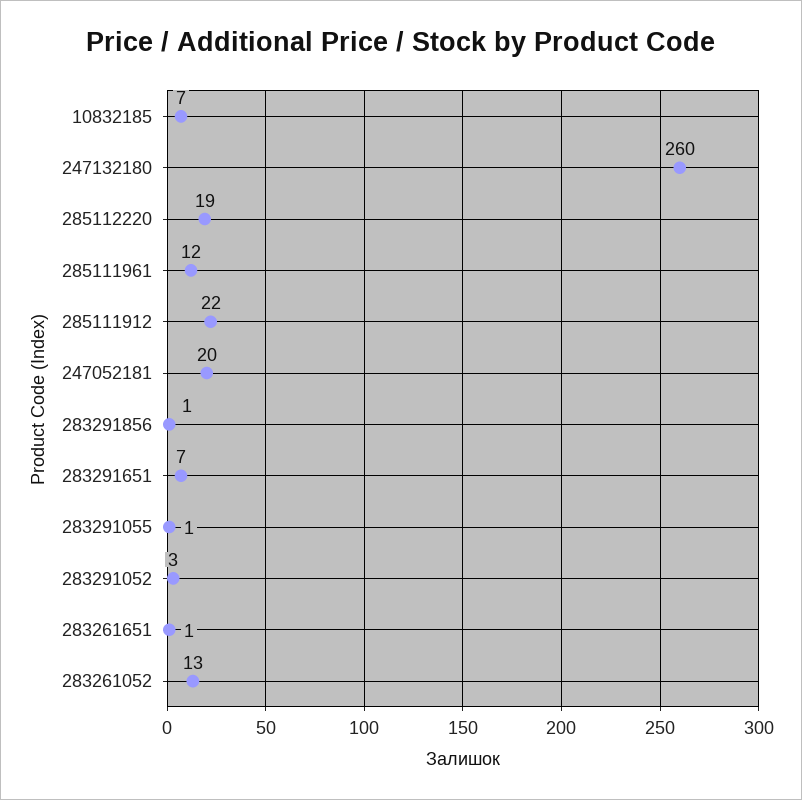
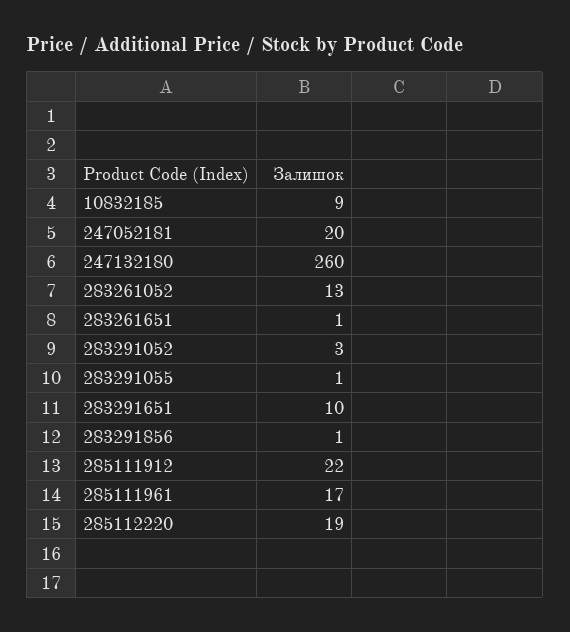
  {
-   "10832185": 7,
+   "10832185": 9,
    "247132180": 260,
    "285112220": 19,
-   "285111961": 12,
+   "285111961": 17,
    "285111912": 22,
    "247052181": 20,
    "283291856": 1,
-   "283291651": 7,
+   "283291651": 10,
    "283291055": 1,
    "283291052": 3,
    "283261651": 1,
    "283261052": 13
  }

